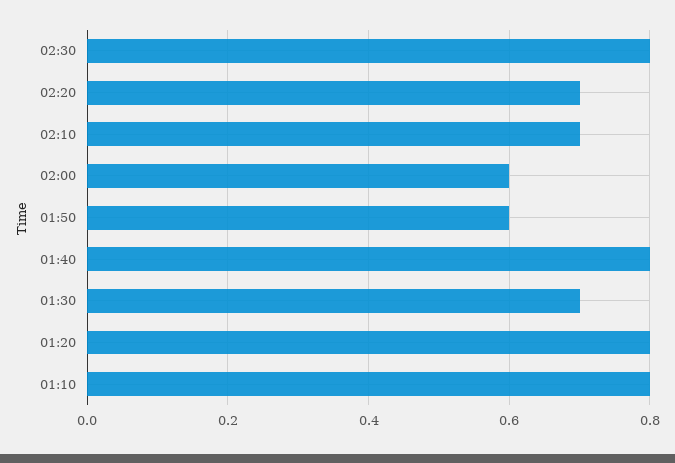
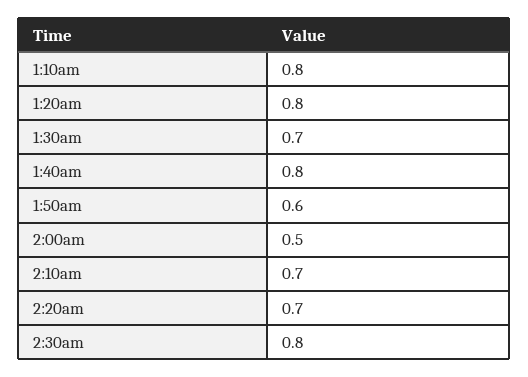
  {
    "02:30": 0.8,
    "02:20": 0.7,
    "02:10": 0.7,
-   "02:00": 0.6,
+   "02:00": 0.5,
    "01:50": 0.6,
    "01:40": 0.8,
    "01:30": 0.7,
    "01:20": 0.8,
    "01:10": 0.8
  }

